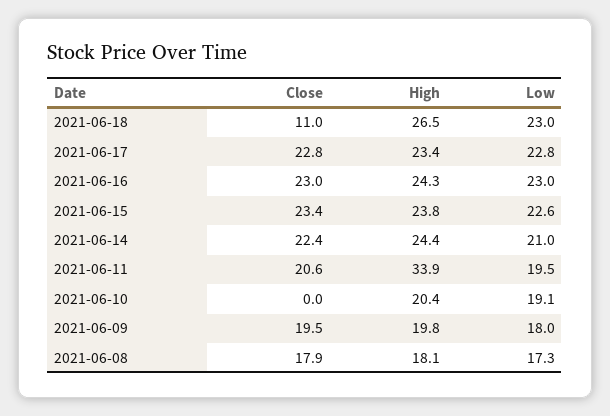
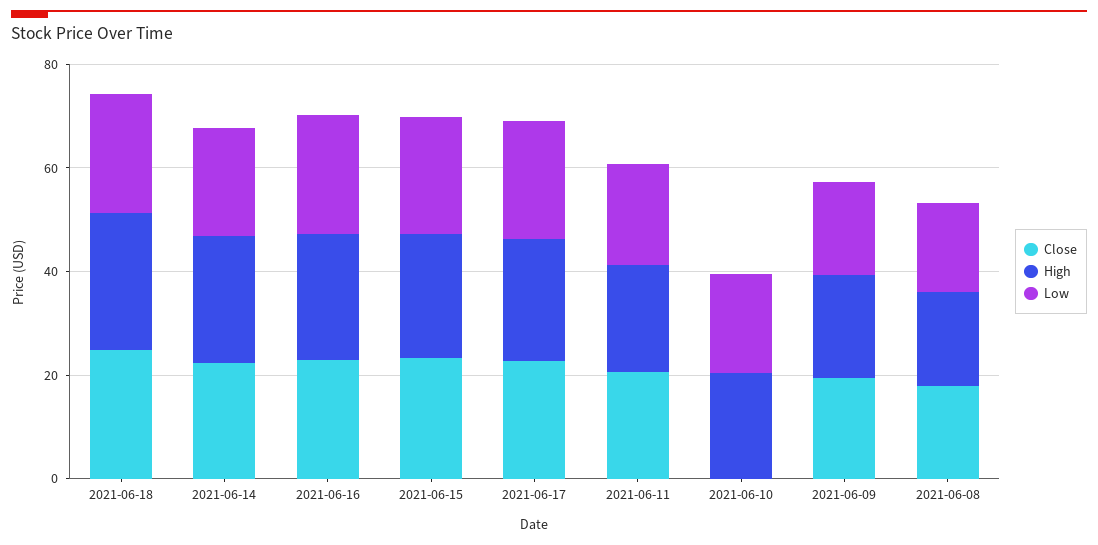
  {
    "Close": {
-     "2021-06-18": 11,
+     "2021-06-18": 25,
      "2021-06-17": 22.8,
      "2021-06-16": 23,
      "2021-06-15": 23.4,
      "2021-06-14": 22.4,
      "2021-06-11": 20.6,
      "2021-06-10": 0,
      "2021-06-09": 19.5,
      "2021-06-08": 17.9
    },
    "High": {
      "2021-06-18": 26.5,
      "2021-06-17": 23.4,
      "2021-06-16": 24.3,
      "2021-06-15": 23.8,
      "2021-06-14": 24.4,
-     "2021-06-11": 33.9,
+     "2021-06-11": 20,
      "2021-06-10": 20.4,
      "2021-06-09": 19.8,
      "2021-06-08": 18.1
    },
    "Low": {
      "2021-06-18": 23,
      "2021-06-17": 22.8,
      "2021-06-16": 23,
      "2021-06-15": 22.6,
      "2021-06-14": 21,
      "2021-06-11": 19.5,
      "2021-06-10": 19.1,
      "2021-06-09": 18,
      "2021-06-08": 17.3
    }
  }

